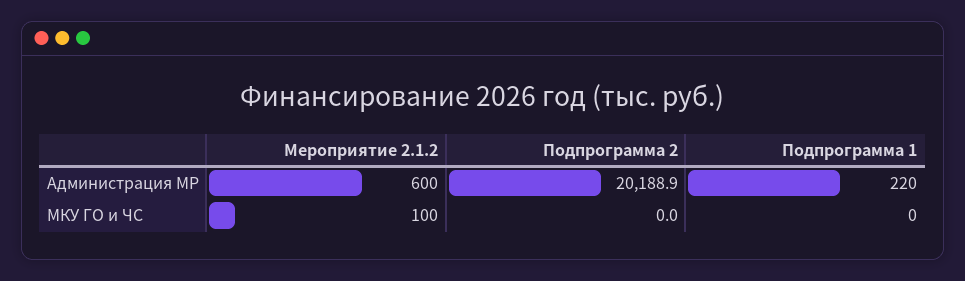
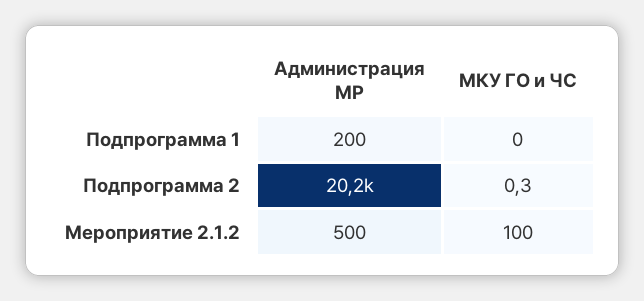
  {
    "Мероприятие 2.1.2": {
-     "Администрация МР": 600,
+     "Администрация МР": 500,
      "МКУ ГО и ЧС": 100
    },
    "Подпрограмма 2": {
      "Администрация МР": 20188.9,
-     "МКУ ГО и ЧС": 0
+     "МКУ ГО и ЧС": 0.3
    },
    "Подпрограмма 1": {
-     "Администрация МР": 220,
+     "Администрация МР": 200,
      "МКУ ГО и ЧС": 0
    }
  }

